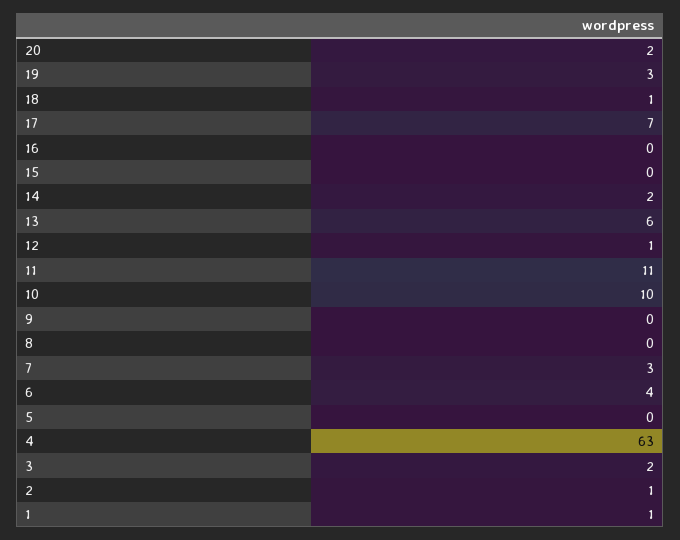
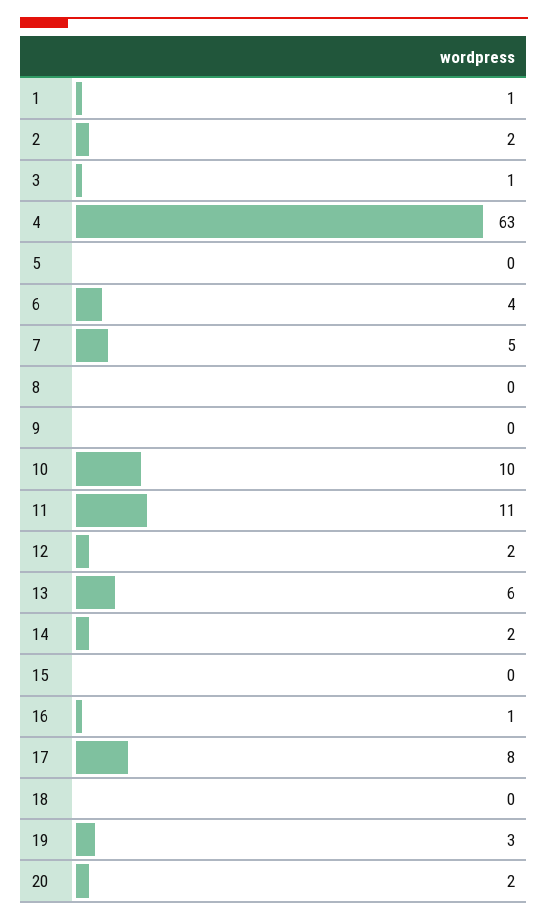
  {
    "20": 2,
    "19": 3,
-   "18": 1,
+   "18": 0,
-   "17": 7,
+   "17": 8,
-   "16": 0,
+   "16": 1,
    "15": 0,
    "14": 2,
    "13": 6,
-   "12": 1,
+   "12": 2,
    "11": 11,
    "10": 10,
    "9": 0,
    "8": 0,
-   "7": 3,
+   "7": 5,
    "6": 4,
    "5": 0,
    "4": 63,
-   "3": 2,
+   "3": 1,
-   "2": 1,
+   "2": 2,
    "1": 1
  }

